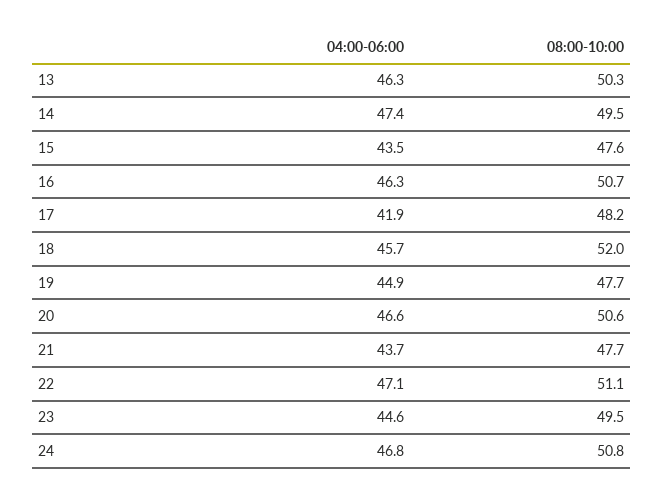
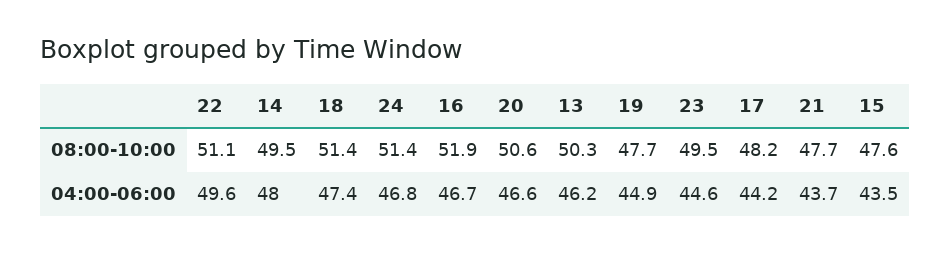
  {
    "04:00-06:00": {
-     "13": 46.3,
+     "13": 46.2,
-     "14": 47.4,
+     "14": 48,
      "15": 43.5,
-     "16": 46.3,
+     "16": 46.7,
-     "17": 41.9,
+     "17": 44.2,
-     "18": 45.7,
+     "18": 47.4,
      "19": 44.9,
      "20": 46.6,
      "21": 43.7,
-     "22": 47.1,
+     "22": 49.6,
      "23": 44.6,
      "24": 46.8
    },
    "08:00-10:00": {
      "13": 50.3,
      "14": 49.5,
      "15": 47.6,
-     "16": 50.7,
+     "16": 51.9,
      "17": 48.2,
-     "18": 52,
+     "18": 51.4,
      "19": 47.7,
      "20": 50.6,
      "21": 47.7,
      "22": 51.1,
      "23": 49.5,
-     "24": 50.8
+     "24": 51.4
    }
  }

